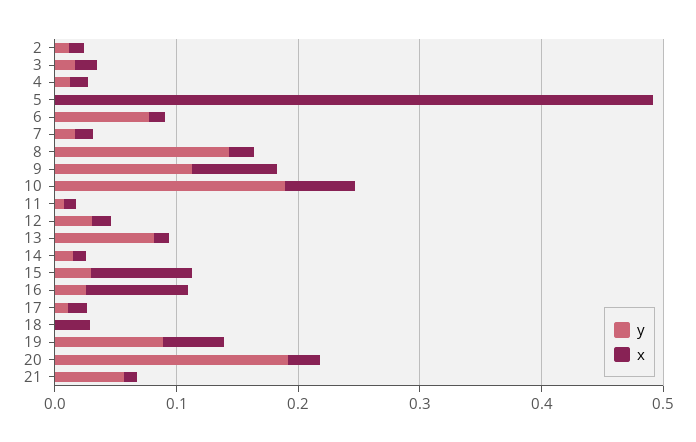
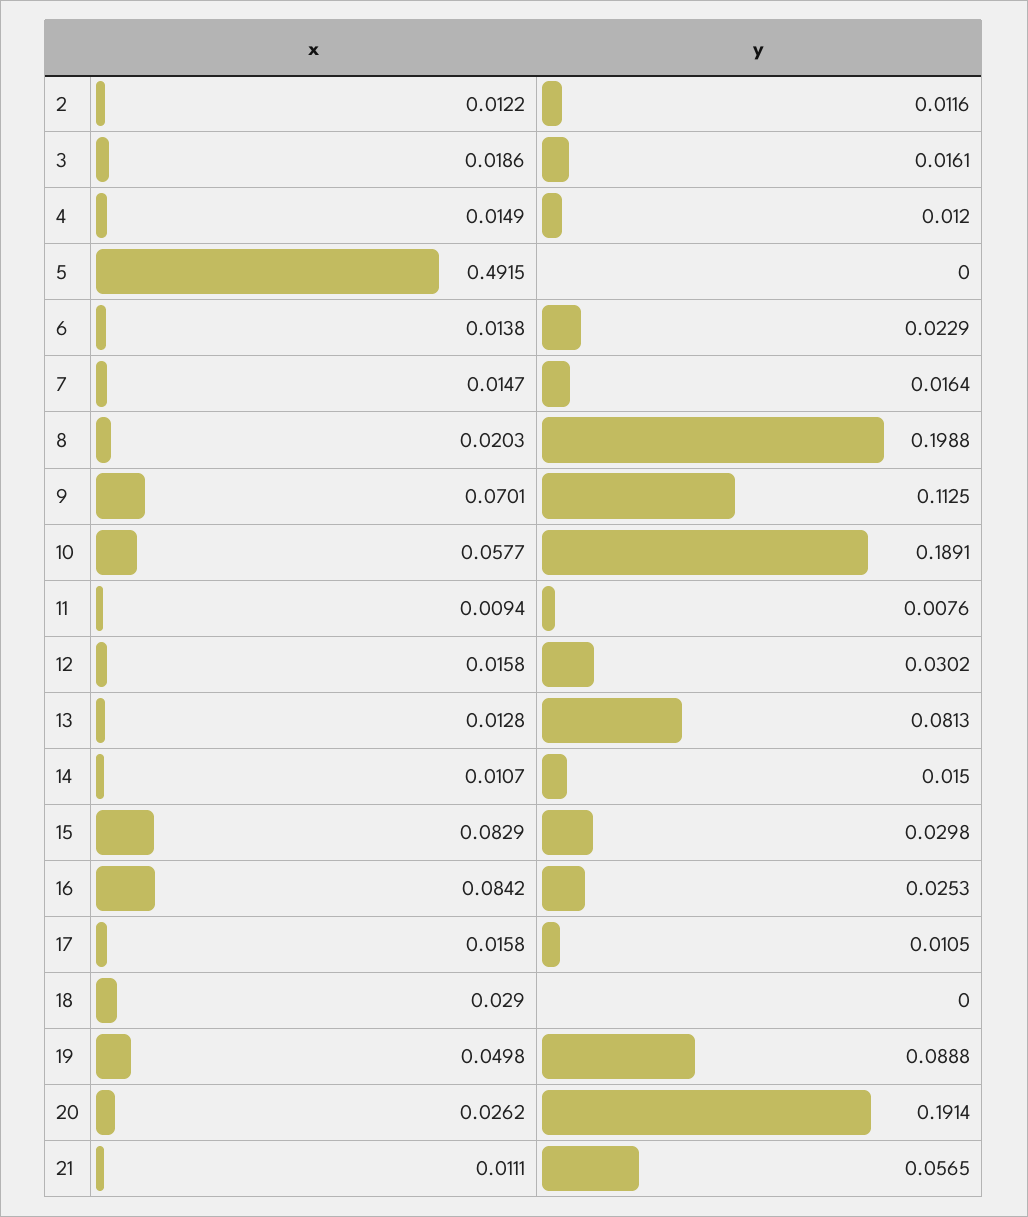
  {
    "y": {
      "2": 0.0116,
      "3": 0.0161,
      "4": 0.012,
      "5": 0,
-     "6": 0.08,
+     "6": 0.0229,
      "7": 0.0164,
-     "8": 0.14,
+     "8": 0.1988,
      "9": 0.1125,
      "10": 0.1891,
      "11": 0.0076,
      "12": 0.0302,
      "13": 0.0813,
      "14": 0.015,
      "15": 0.0298,
      "16": 0.0253,
      "17": 0.0105,
      "18": 0,
      "19": 0.0888,
      "20": 0.1914,
      "21": 0.0565
    },
    "x": {
      "2": 0.0122,
      "3": 0.0186,
      "4": 0.0149,
      "5": 0.4915,
      "6": 0.0138,
      "7": 0.0147,
      "8": 0.0203,
      "9": 0.0701,
      "10": 0.0577,
      "11": 0.0094,
      "12": 0.0158,
      "13": 0.0128,
      "14": 0.0107,
      "15": 0.0829,
      "16": 0.0842,
      "17": 0.0158,
      "18": 0.029,
      "19": 0.0498,
      "20": 0.0262,
      "21": 0.0111
    }
  }

